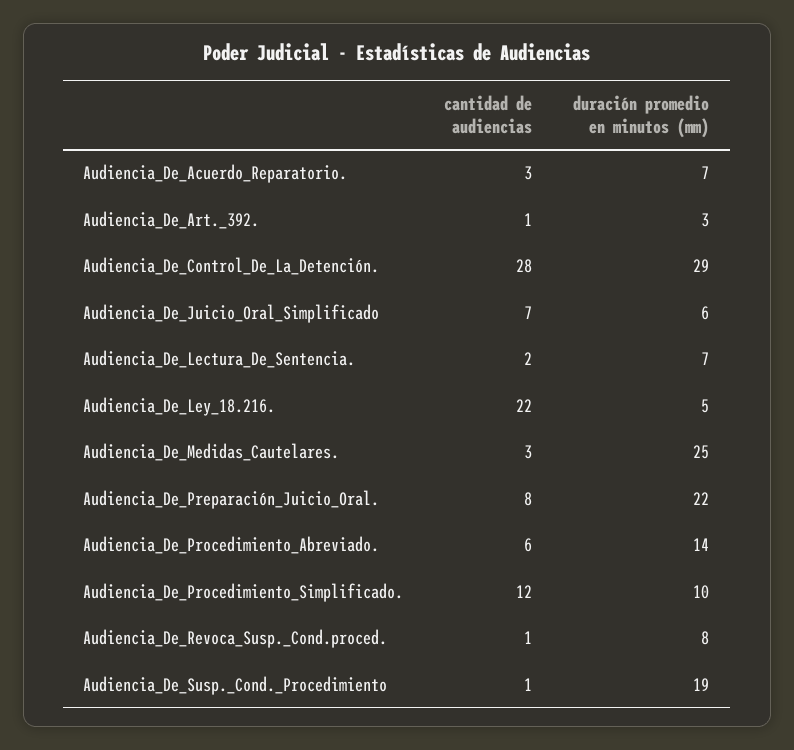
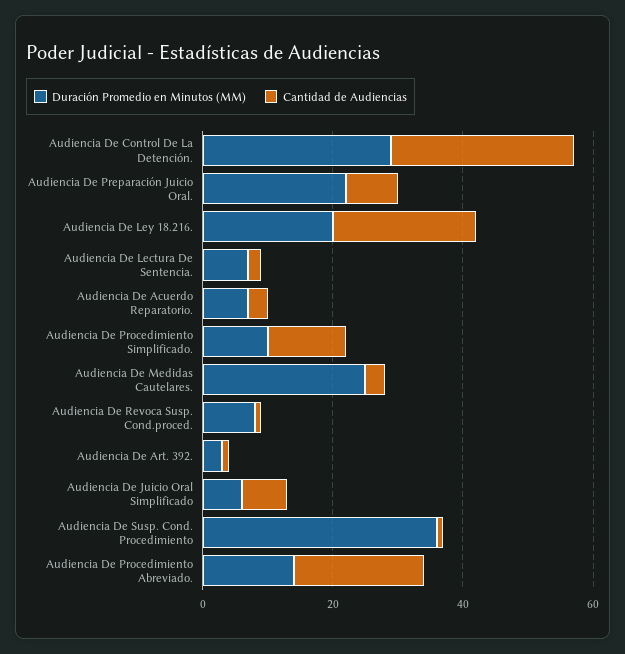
  {
    "cantidad de audiencias": {
      "Audiencia_De_Acuerdo_Reparatorio.": 3,
      "Audiencia_De_Art._392.": 1,
      "Audiencia_De_Control_De_La_Detención.": 28,
      "Audiencia_De_Juicio_Oral_Simplificado": 7,
      "Audiencia_De_Lectura_De_Sentencia.": 2,
      "Audiencia_De_Ley_18.216.": 22,
      "Audiencia_De_Medidas_Cautelares.": 3,
      "Audiencia_De_Preparación_Juicio_Oral.": 8,
-     "Audiencia_De_Procedimiento_Abreviado.": 6,
+     "Audiencia_De_Procedimiento_Abreviado.": 20,
      "Audiencia_De_Procedimiento_Simplificado.": 12,
      "Audiencia_De_Revoca_Susp._Cond.proced.": 1,
      "Audiencia_De_Susp._Cond._Procedimiento": 1
    },
    "duración promedio en minutos (mm)": {
      "Audiencia_De_Acuerdo_Reparatorio.": 7,
      "Audiencia_De_Art._392.": 3,
      "Audiencia_De_Control_De_La_Detención.": 29,
      "Audiencia_De_Juicio_Oral_Simplificado": 6,
      "Audiencia_De_Lectura_De_Sentencia.": 7,
-     "Audiencia_De_Ley_18.216.": 5,
+     "Audiencia_De_Ley_18.216.": 20,
      "Audiencia_De_Medidas_Cautelares.": 25,
      "Audiencia_De_Preparación_Juicio_Oral.": 22,
      "Audiencia_De_Procedimiento_Abreviado.": 14,
      "Audiencia_De_Procedimiento_Simplificado.": 10,
      "Audiencia_De_Revoca_Susp._Cond.proced.": 8,
-     "Audiencia_De_Susp._Cond._Procedimiento": 19
+     "Audiencia_De_Susp._Cond._Procedimiento": 35
    }
  }

